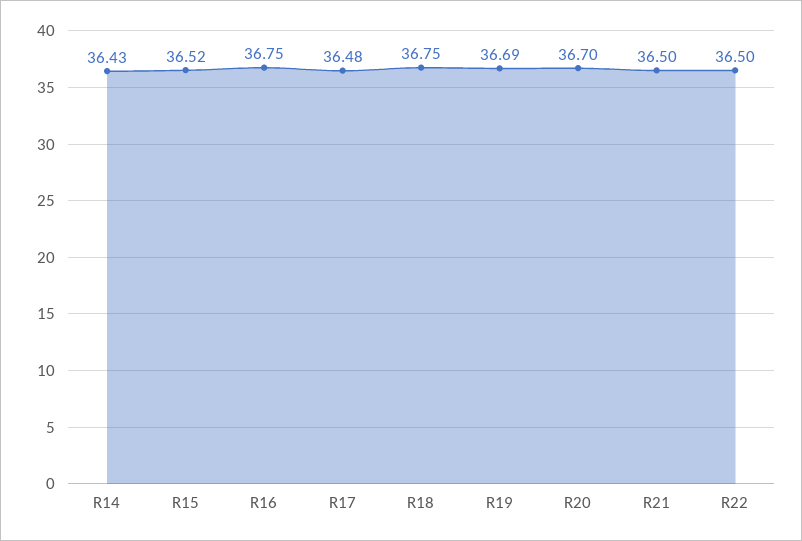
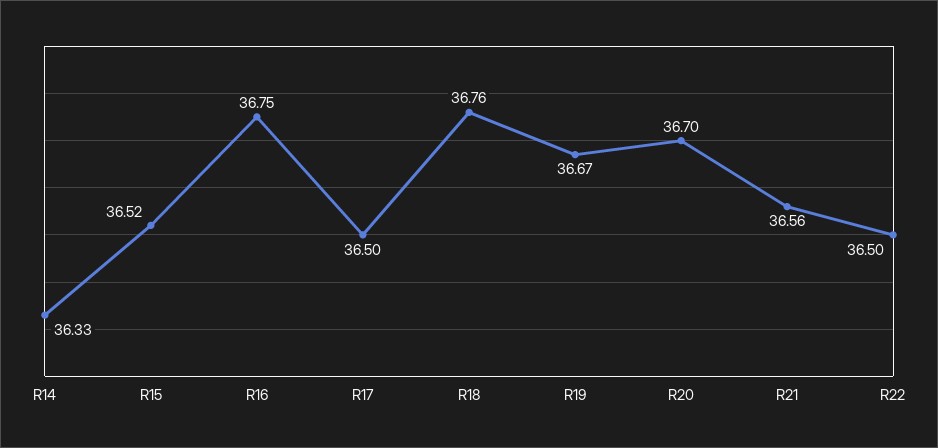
  {
-   "R14": 36.43,
+   "R14": 36.33,
    "R15": 36.52,
    "R16": 36.75,
-   "R17": 36.48,
+   "R17": 36.5,
-   "R18": 36.75,
+   "R18": 36.76,
-   "R19": 36.69,
+   "R19": 36.67,
    "R20": 36.7,
-   "R21": 36.5,
+   "R21": 36.56,
    "R22": 36.5
  }

